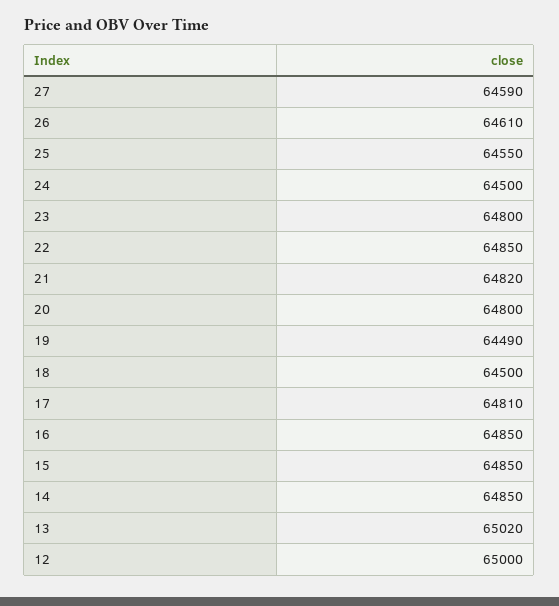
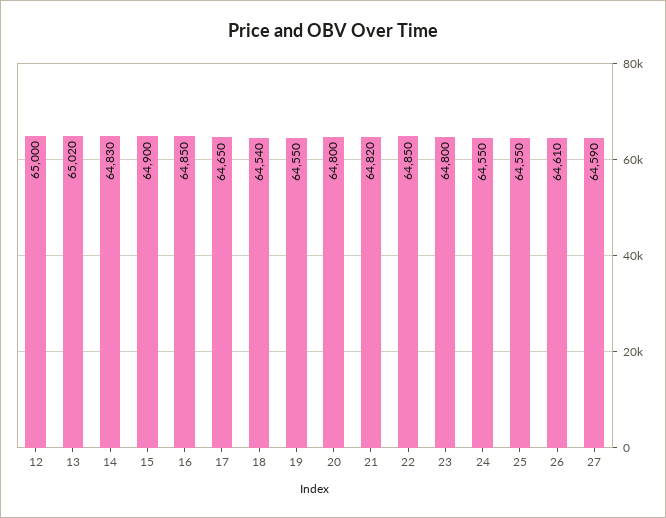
  {
    "27": 64590,
    "26": 64610,
    "25": 64550,
-   "24": 64500,
+   "24": 64550,
    "23": 64800,
    "22": 64850,
    "21": 64820,
    "20": 64800,
-   "19": 64490,
+   "19": 64550,
-   "18": 64500,
+   "18": 64540,
-   "17": 64810,
+   "17": 64650,
    "16": 64850,
-   "15": 64850,
+   "15": 64900,
-   "14": 64850,
+   "14": 64830,
    "13": 65020,
    "12": 65000
  }

